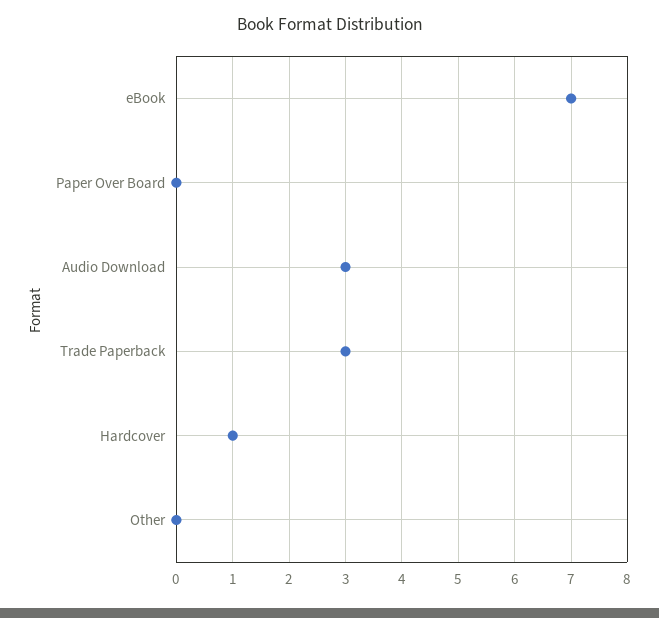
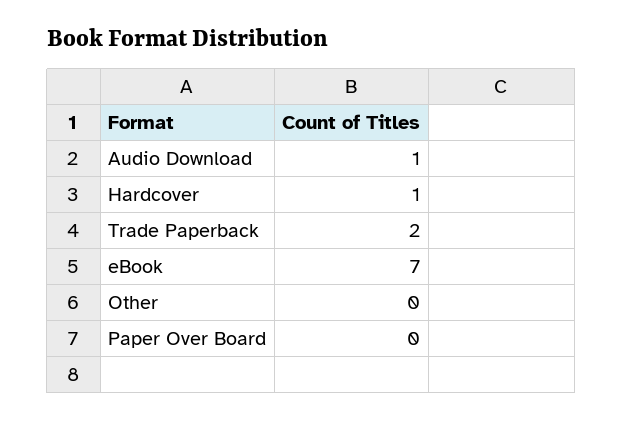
  {
    "eBook": 7,
    "Paper Over Board": 0,
-   "Audio Download": 3,
+   "Audio Download": 1,
-   "Trade Paperback": 3,
+   "Trade Paperback": 2,
    "Hardcover": 1,
    "Other": 0
  }

